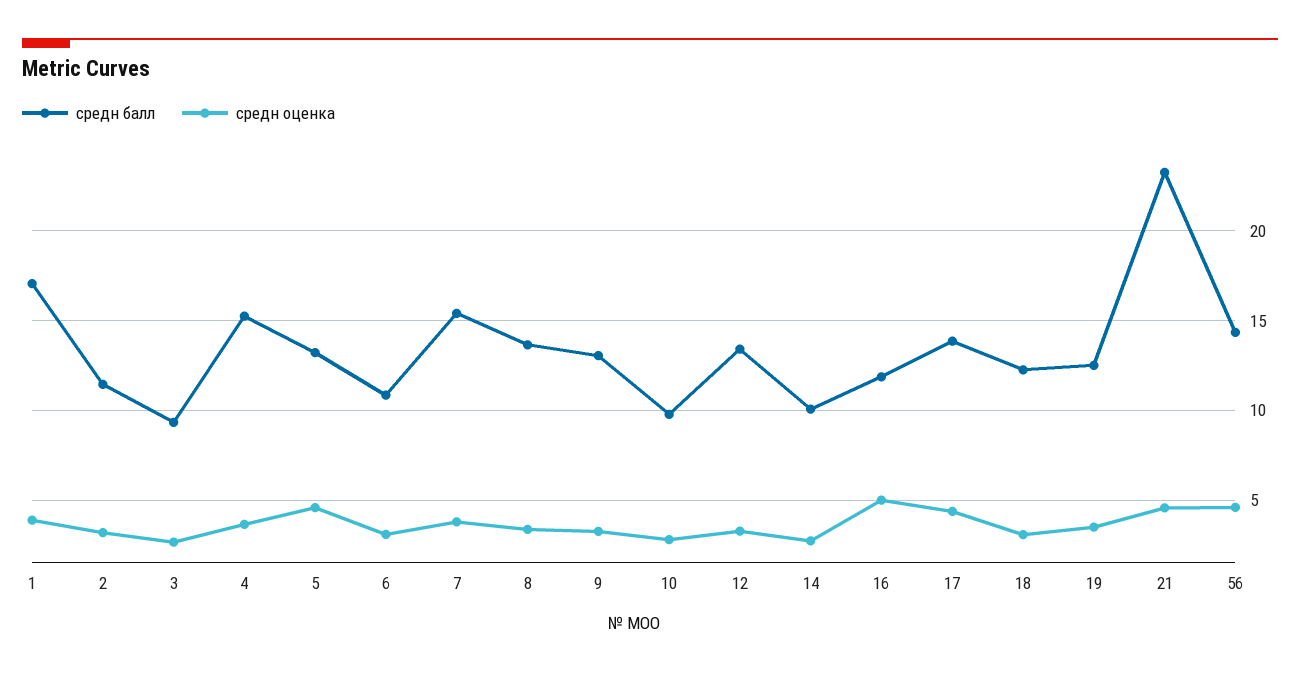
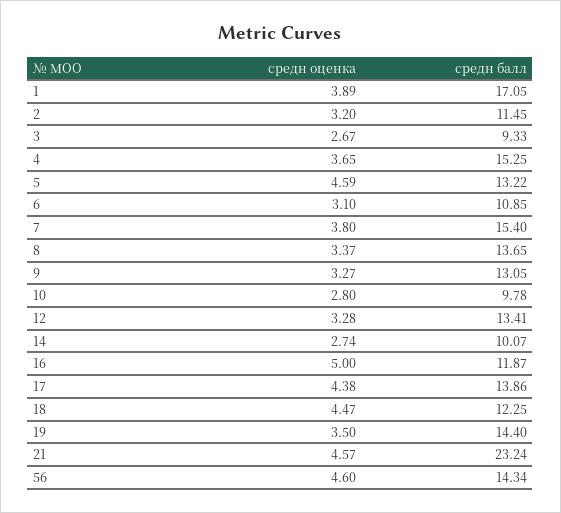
  {
    "средн балл": {
      "1": 17.05,
      "2": 11.45,
      "3": 9.33,
      "4": 15.25,
      "5": 13.22,
      "6": 10.85,
      "7": 15.4,
      "8": 13.65,
      "9": 13.05,
      "10": 9.78,
      "12": 13.41,
      "14": 10.07,
      "16": 11.87,
      "17": 13.86,
      "18": 12.25,
-     "19": 12.5,
+     "19": 14.4,
      "21": 23.24,
      "56": 14.34
    },
    "средн оценка": {
      "1": 3.89,
      "2": 3.2,
      "3": 2.67,
      "4": 3.65,
      "5": 4.59,
      "6": 3.1,
      "7": 3.8,
      "8": 3.37,
      "9": 3.27,
      "10": 2.8,
      "12": 3.28,
      "14": 2.74,
      "16": 5,
      "17": 4.38,
-     "18": 3,
+     "18": 4.47,
      "19": 3.5,
      "21": 4.57,
      "56": 4.6
    }
  }

